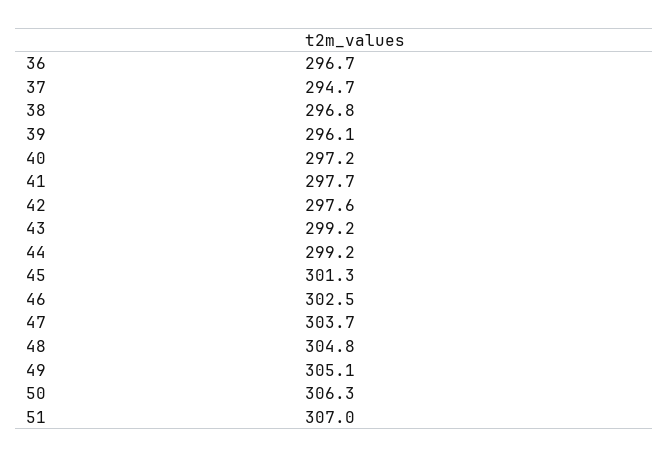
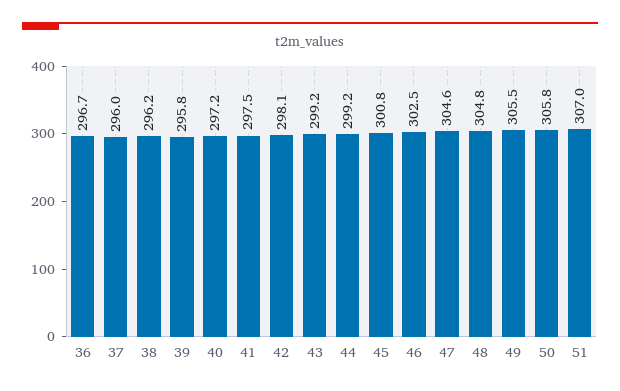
  {
    "36": 296.7,
-   "37": 294.7,
+   "37": 296,
-   "38": 296.8,
+   "38": 296.2,
-   "39": 296.1,
+   "39": 295.8,
    "40": 297.2,
-   "41": 297.7,
+   "41": 297.5,
-   "42": 297.6,
+   "42": 298.1,
    "43": 299.2,
    "44": 299.2,
-   "45": 301.3,
+   "45": 300.8,
    "46": 302.5,
-   "47": 303.7,
+   "47": 304.6,
    "48": 304.8,
-   "49": 305.1,
+   "49": 305.5,
-   "50": 306.3,
+   "50": 305.8,
    "51": 307
  }

